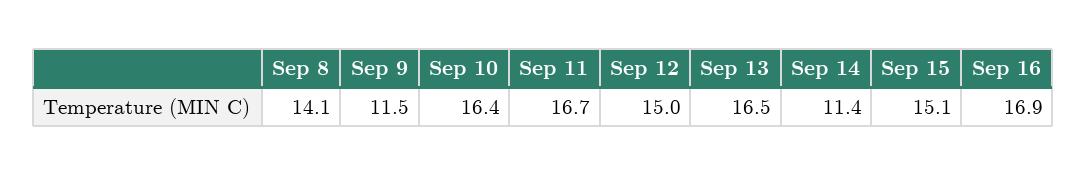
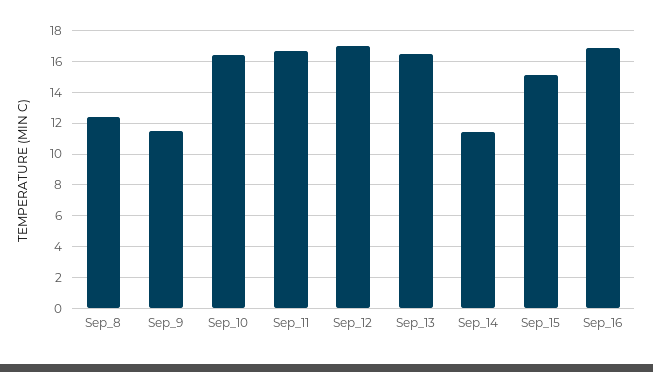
  {
-   "Sep 8": 14.1,
+   "Sep 8": 12.5,
    "Sep 9": 11.5,
    "Sep 10": 16.4,
    "Sep 11": 16.7,
-   "Sep 12": 15,
+   "Sep 12": 17,
    "Sep 13": 16.5,
    "Sep 14": 11.4,
    "Sep 15": 15.1,
    "Sep 16": 16.9
  }

